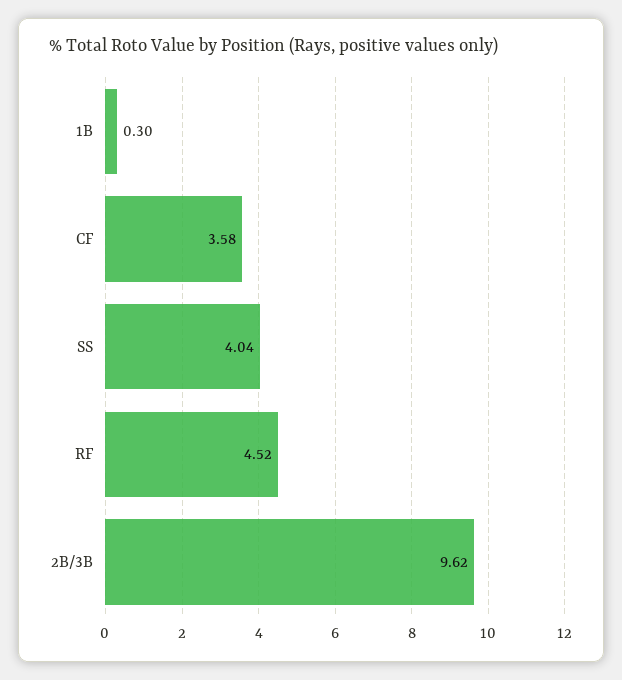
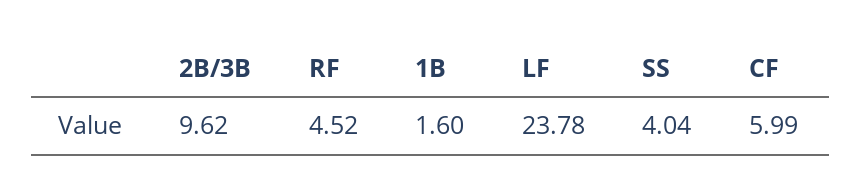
  {
-   "1B": 0.3,
+   "1B": 1.6,
-   "CF": 3.58,
+   "CF": 5.99,
    "SS": 4.04,
    "RF": 4.52,
-   "2B/3B": 9.62
+   "2B/3B": 9.62,
+   "LF": 23.78
  }

